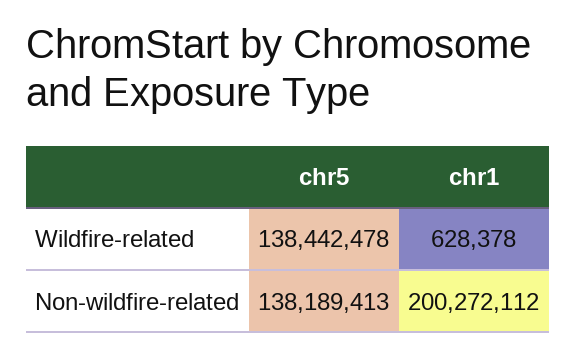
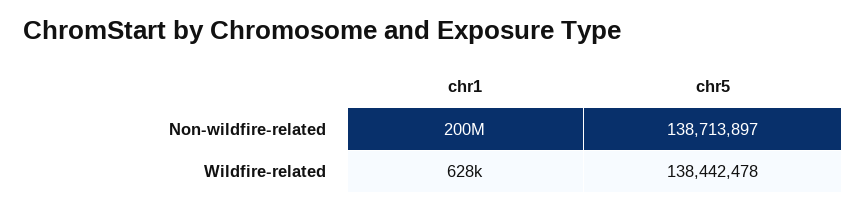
  {
    "chr5": {
      "Wildfire-related": 138442478,
-     "Non-wildfire-related": 138189413
+     "Non-wildfire-related": 138713897
    },
    "chr1": {
      "Wildfire-related": 628378,
      "Non-wildfire-related": 200272112
    }
  }

